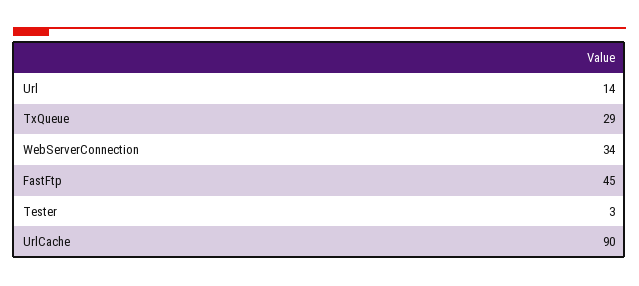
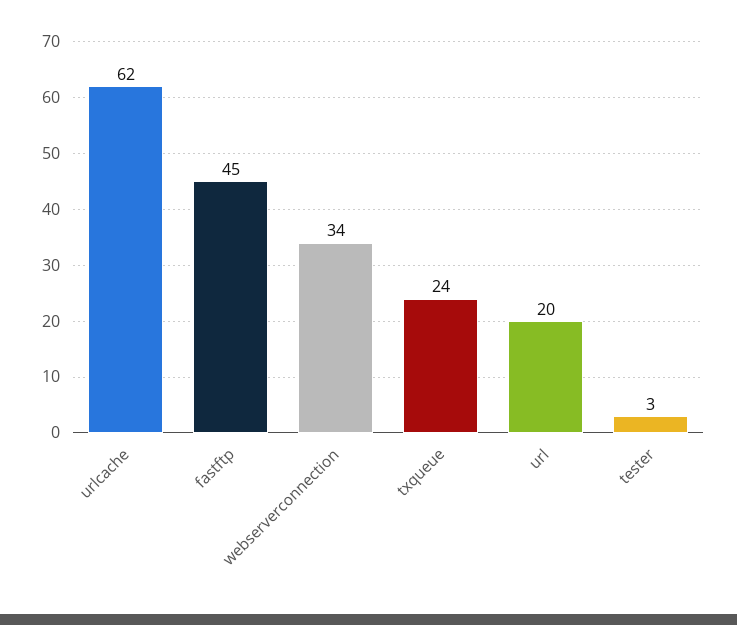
  {
-   "Url": 14,
+   "Url": 20,
-   "TxQueue": 29,
+   "TxQueue": 24,
    "WebServerConnection": 34,
    "FastFtp": 45,
    "Tester": 3,
-   "UrlCache": 90
+   "UrlCache": 62
  }

